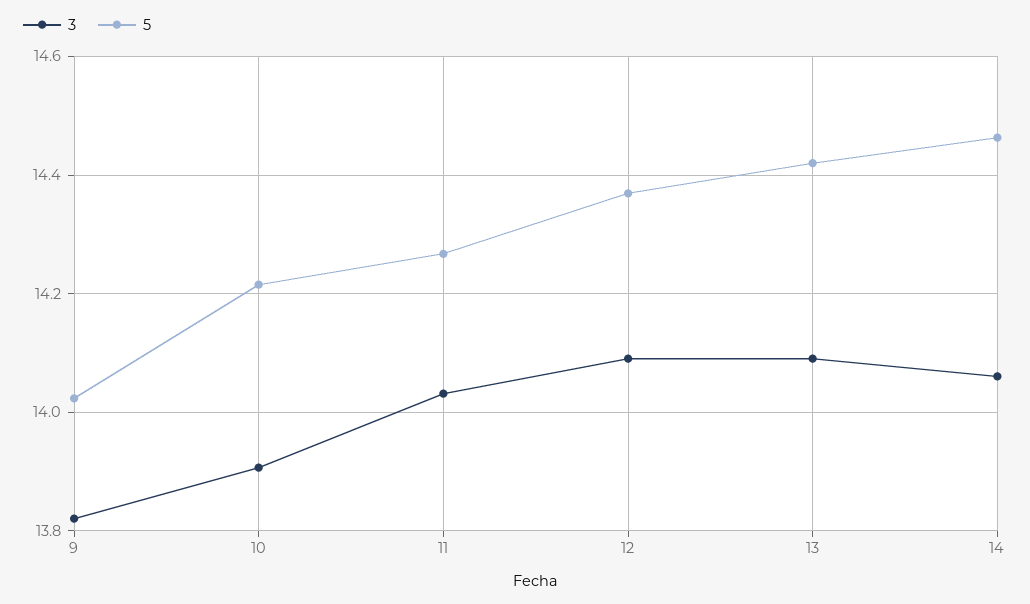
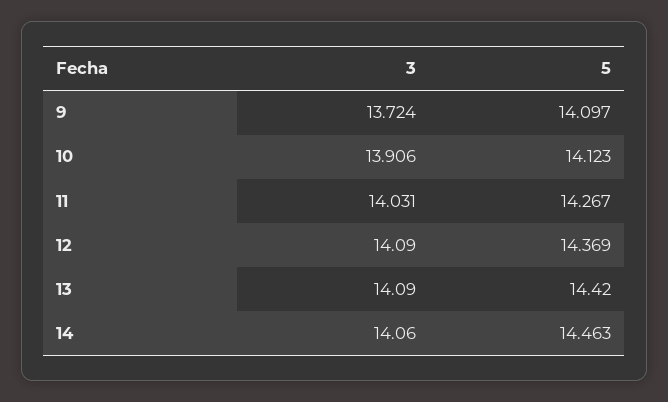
  {
    "3": {
-     "9": 13.82,
+     "9": 13.724,
      "10": 13.906,
      "11": 14.031,
      "12": 14.09,
      "13": 14.09,
      "14": 14.06
    },
    "5": {
-     "9": 14.02,
+     "9": 14.097,
-     "10": 14.22,
+     "10": 14.123,
      "11": 14.267,
      "12": 14.369,
      "13": 14.42,
      "14": 14.463
    }
  }

